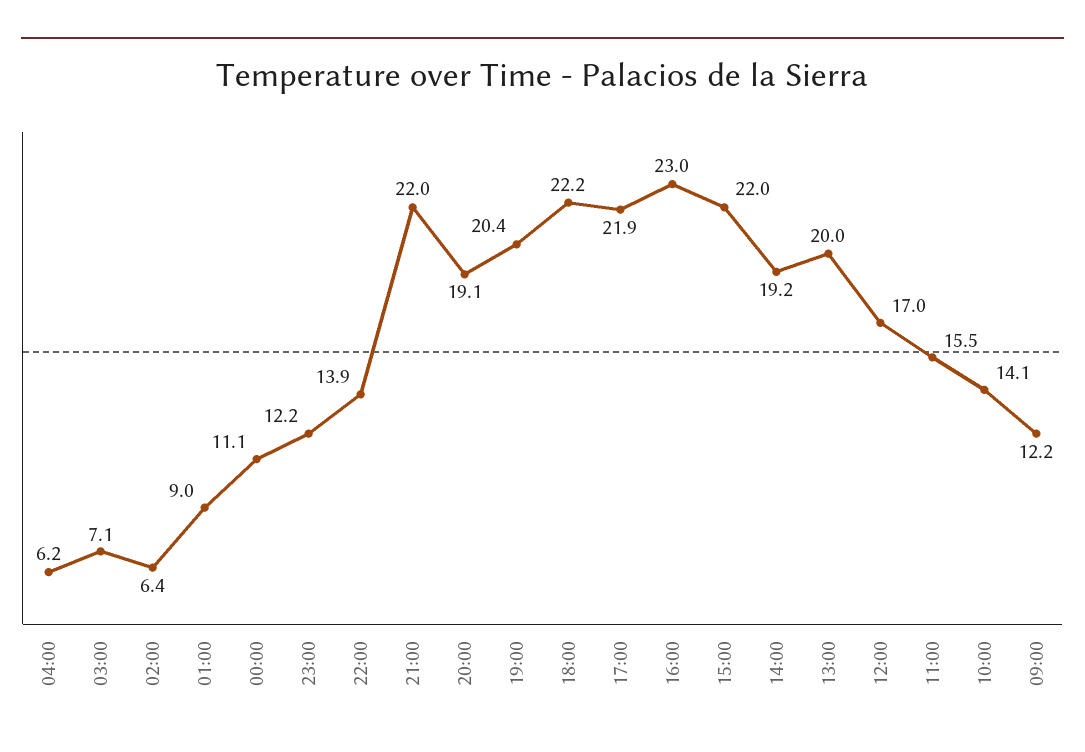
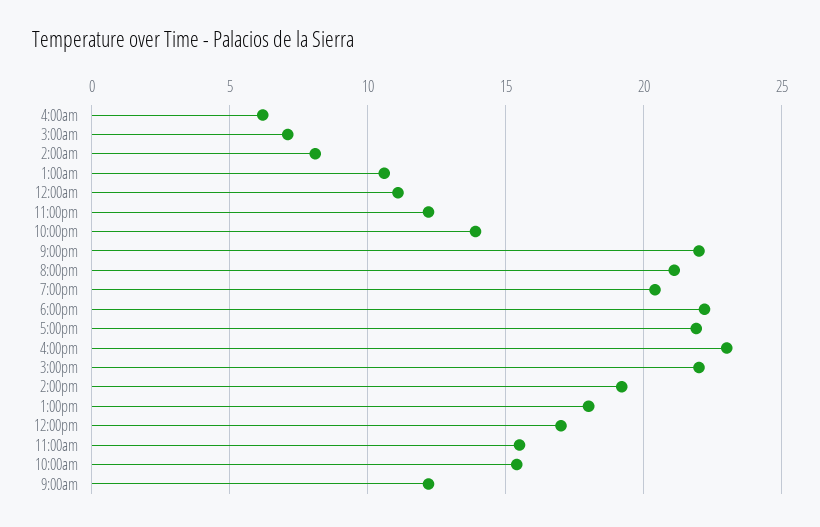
  {
    "04:00": 6.2,
    "03:00": 7.1,
-   "02:00": 6.4,
+   "02:00": 8,
-   "01:00": 9,
+   "01:00": 10.5,
    "00:00": 11.1,
    "23:00": 12.2,
    "22:00": 13.9,
    "21:00": 22,
-   "20:00": 19.1,
+   "20:00": 21,
    "19:00": 20.4,
    "18:00": 22.2,
    "17:00": 21.9,
    "16:00": 23,
    "15:00": 22,
    "14:00": 19.2,
-   "13:00": 20,
+   "13:00": 18,
    "12:00": 17,
    "11:00": 15.5,
-   "10:00": 14.1,
+   "10:00": 15.5,
    "09:00": 12.2
  }

